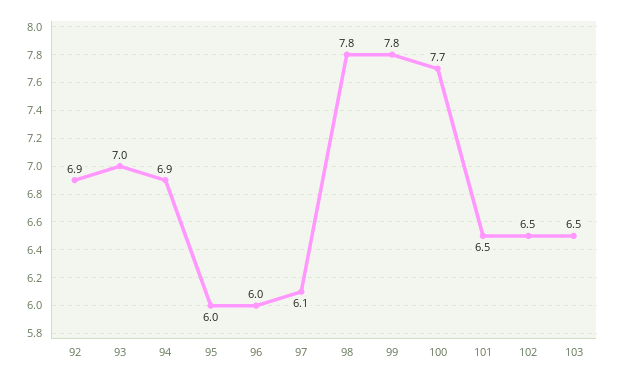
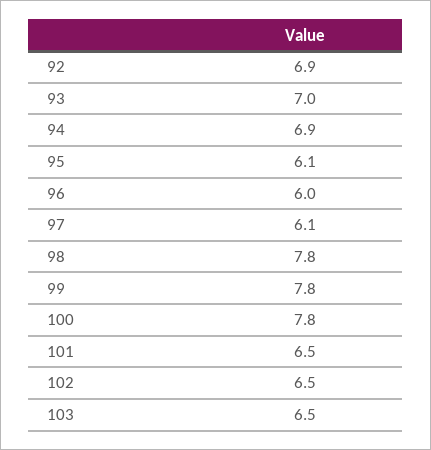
  {
    "92": 6.9,
    "93": 7,
    "94": 6.9,
-   "95": 6,
+   "95": 6.1,
    "96": 6,
    "97": 6.1,
    "98": 7.8,
    "99": 7.8,
-   "100": 7.7,
+   "100": 7.8,
    "101": 6.5,
    "102": 6.5,
    "103": 6.5
  }

